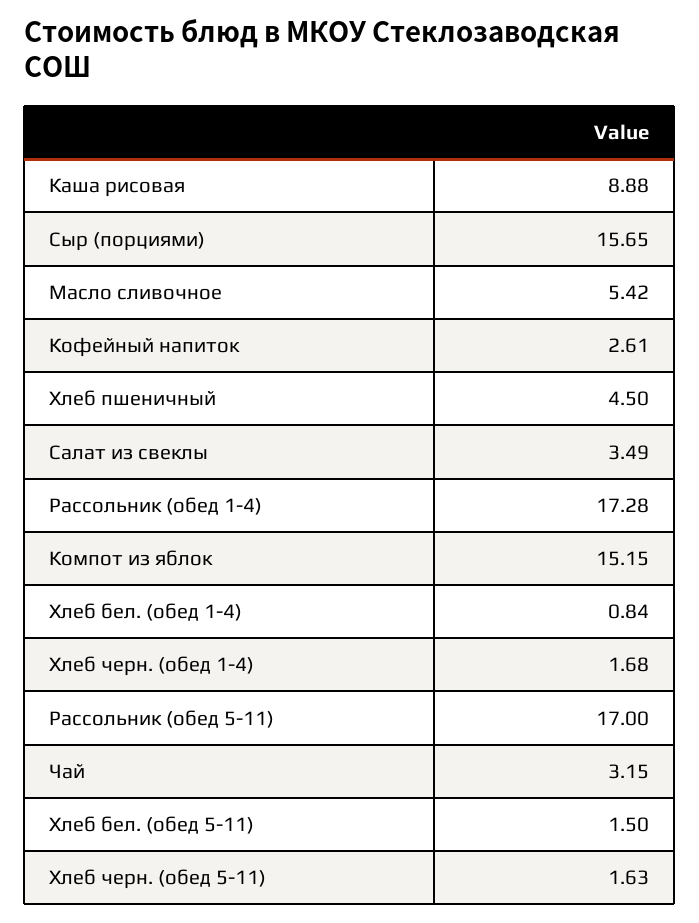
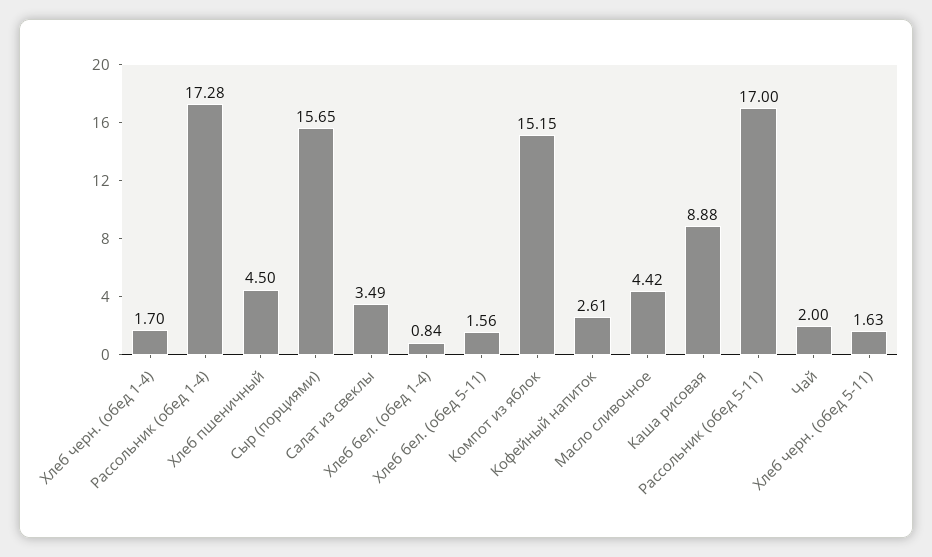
  {
    "Каша рисовая": 8.88,
    "Сыр (порциями)": 15.65,
-   "Масло сливочное": 5.42,
+   "Масло сливочное": 4.42,
    "Кофейный напиток": 2.61,
    "Хлеб пшеничный": 4.5,
    "Салат из свеклы": 3.49,
    "Рассольник (обед 1-4)": 17.28,
    "Компот из яблок": 15.15,
    "Хлеб бел. (обед 1-4)": 0.84,
-   "Хлеб черн. (обед 1-4)": 1.68,
+   "Хлеб черн. (обед 1-4)": 1.7,
    "Рассольник (обед 5-11)": 17,
-   "Чай": 3.15,
+   "Чай": 2,
-   "Хлеб бел. (обед 5-11)": 1.5,
+   "Хлеб бел. (обед 5-11)": 1.56,
    "Хлеб черн. (обед 5-11)": 1.63
  }

